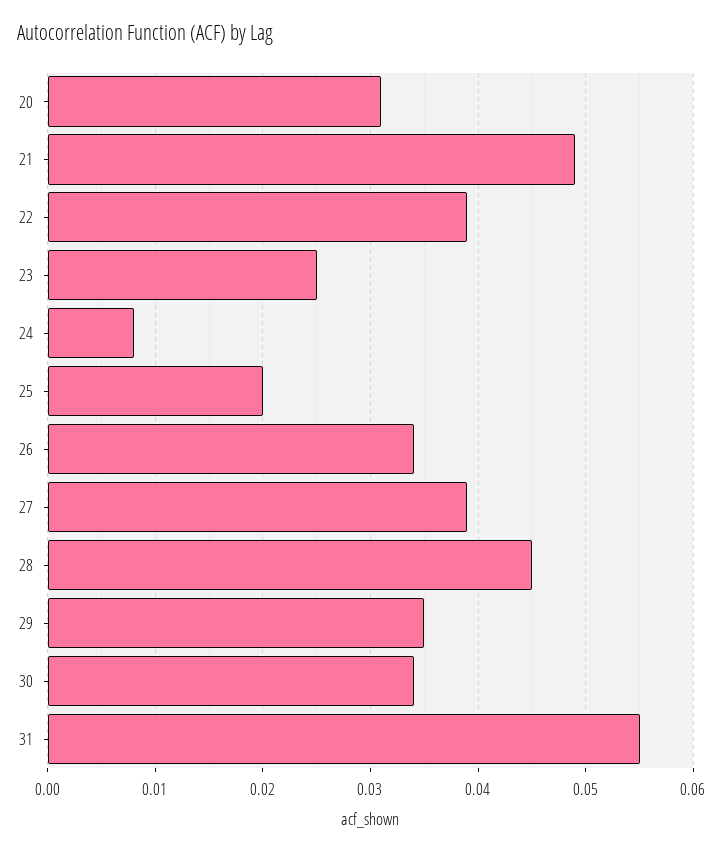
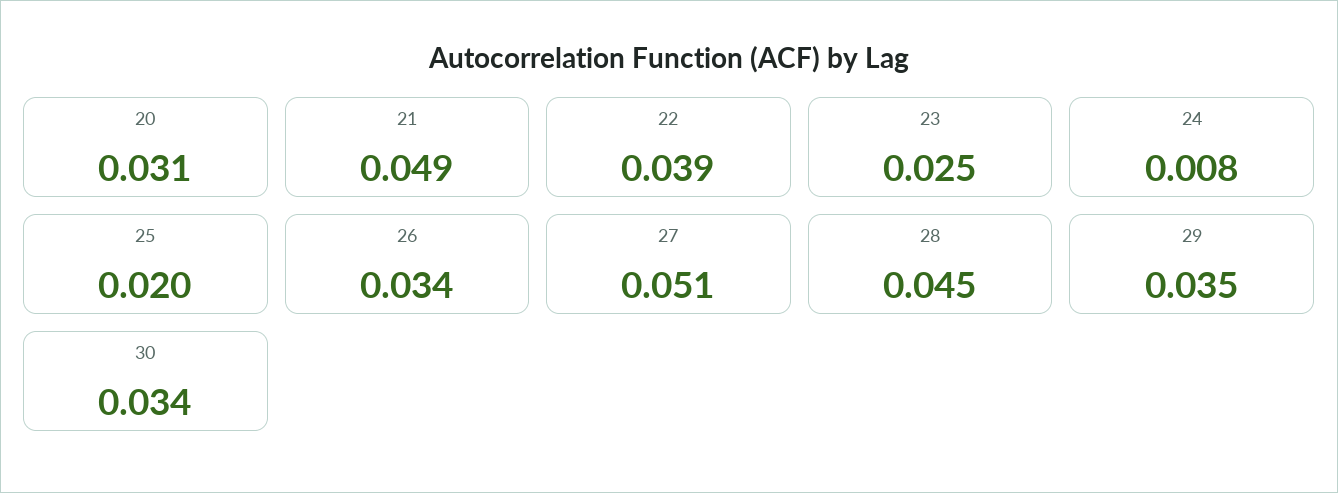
  {
    "20": 0.031,
    "21": 0.049,
    "22": 0.039,
    "23": 0.025,
    "24": 0.008,
    "25": 0.02,
    "26": 0.034,
-   "27": 0.039,
+   "27": 0.051,
    "28": 0.045,
    "29": 0.035,
-   "30": 0.034,
+   "30": 0.034
-   "31": 0.055
  }

